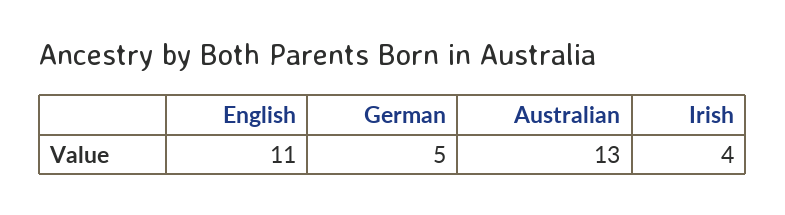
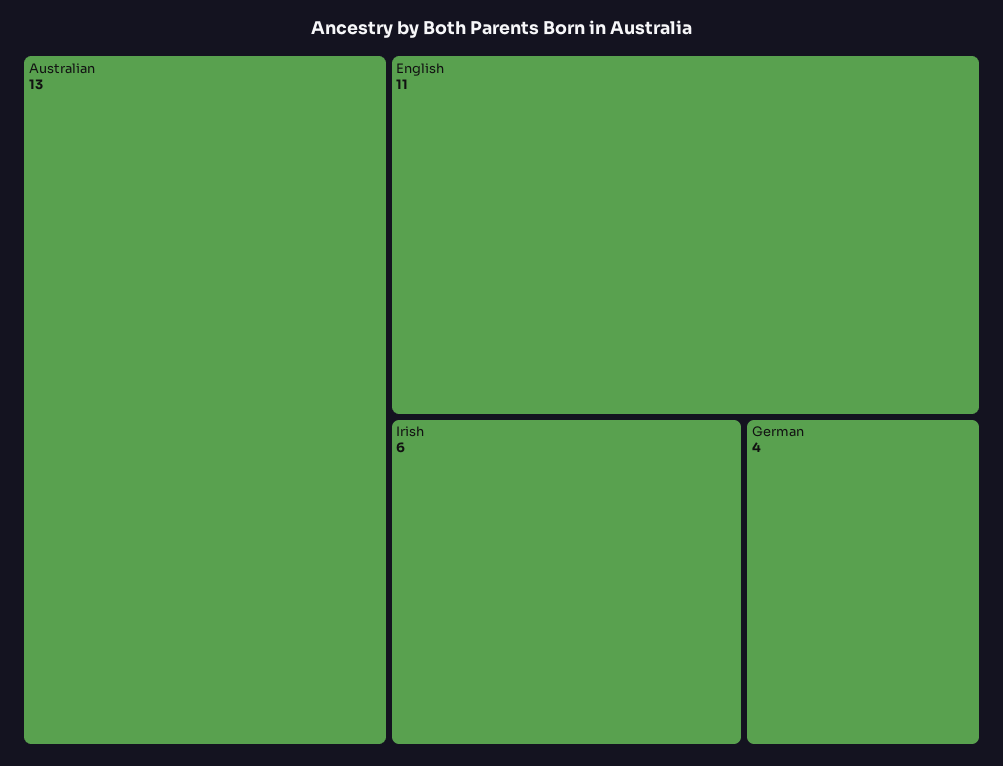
  {
    "English": 11,
-   "German": 5,
+   "German": 4,
    "Australian": 13,
-   "Irish": 4
+   "Irish": 6
  }

